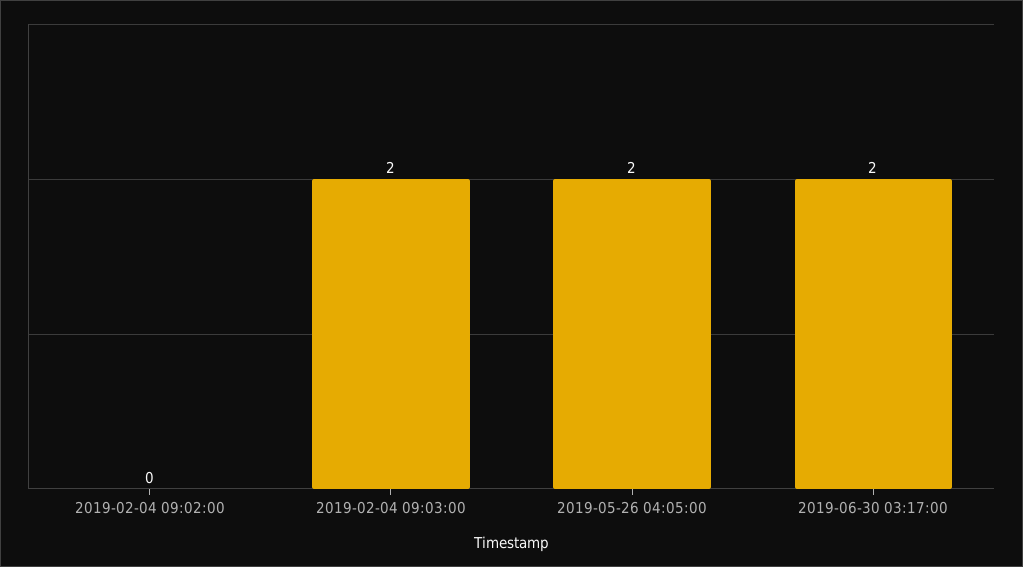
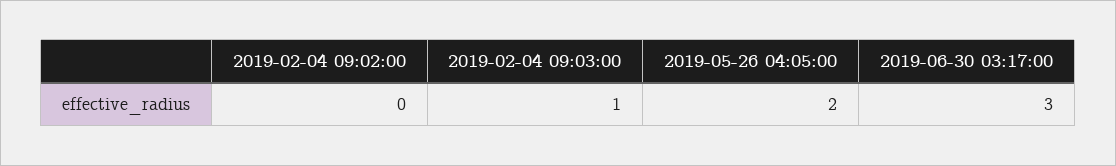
  {
    "2019-02-04 09:02:00": 0,
-   "2019-02-04 09:03:00": 2,
+   "2019-02-04 09:03:00": 1,
    "2019-05-26 04:05:00": 2,
-   "2019-06-30 03:17:00": 2
+   "2019-06-30 03:17:00": 3
  }

